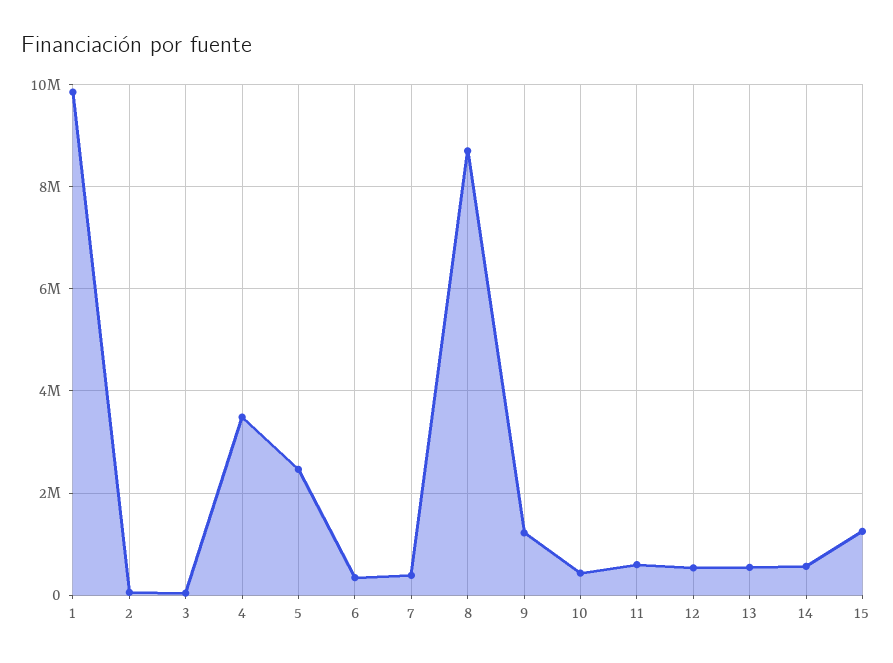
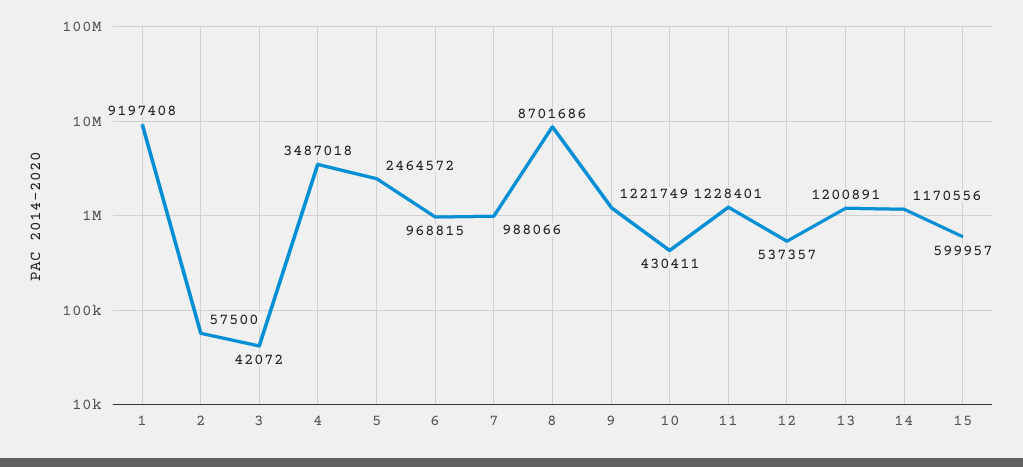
  {
-   "1": 9800000,
+   "1": 9197408,
    "2": 57500,
    "3": 42072,
    "4": 3487018,
    "5": 2464572,
-   "6": 400000,
+   "6": 968815,
-   "7": 400000,
+   "7": 988066,
    "8": 8701686,
    "9": 1221749,
    "10": 430411,
-   "11": 600000,
+   "11": 1228401,
    "12": 537357,
-   "13": 600000,
+   "13": 1200891,
-   "14": 600000,
+   "14": 1170556,
-   "15": 1200000
+   "15": 599957
  }

